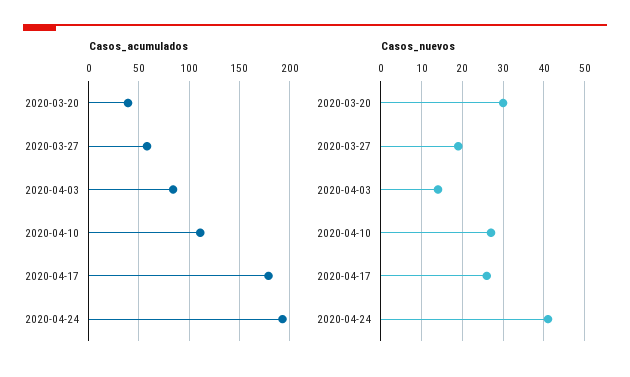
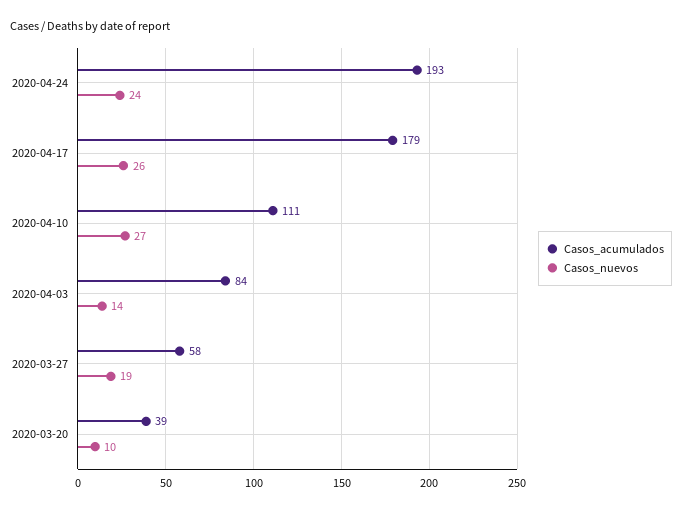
  {
    "Casos_acumulados": {
      "2020-03-20": 39,
      "2020-03-27": 58,
      "2020-04-03": 84,
      "2020-04-10": 111,
      "2020-04-17": 179,
      "2020-04-24": 193
    },
    "Casos_nuevos": {
-     "2020-03-20": 30,
+     "2020-03-20": 10,
      "2020-03-27": 19,
      "2020-04-03": 14,
      "2020-04-10": 27,
      "2020-04-17": 26,
-     "2020-04-24": 40
+     "2020-04-24": 24
    }
  }

